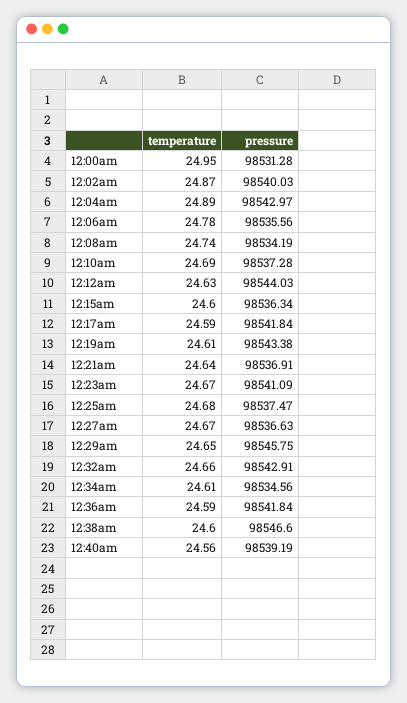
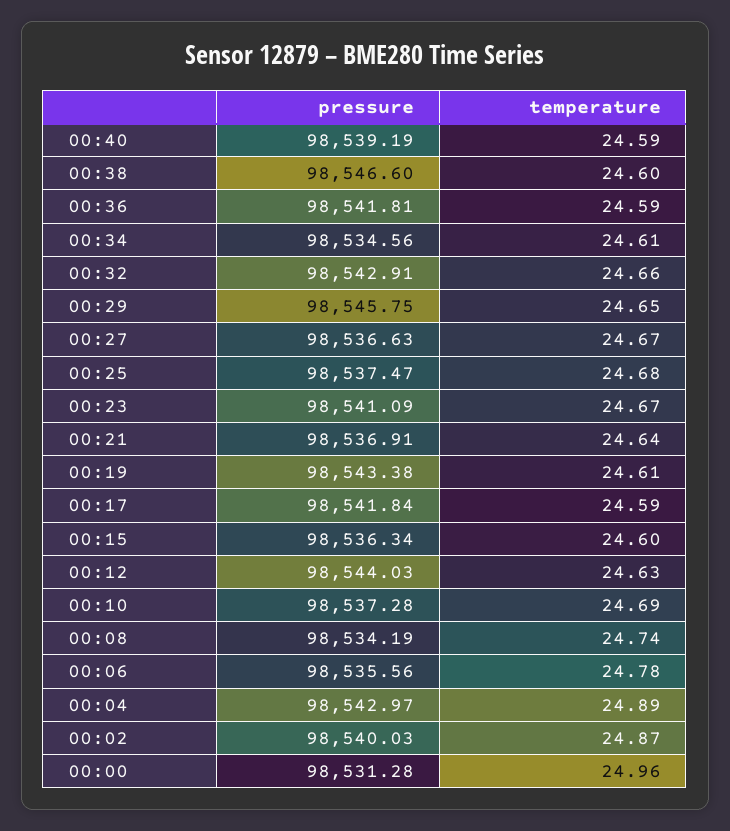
  {
    "temperature": {
-     "12:00am": 24.95,
+     "12:00am": 24.96,
      "12:02am": 24.87,
      "12:04am": 24.89,
      "12:06am": 24.78,
      "12:08am": 24.74,
      "12:10am": 24.69,
      "12:12am": 24.63,
      "12:15am": 24.6,
      "12:17am": 24.59,
      "12:19am": 24.61,
      "12:21am": 24.64,
      "12:23am": 24.67,
      "12:25am": 24.68,
      "12:27am": 24.67,
      "12:29am": 24.65,
      "12:32am": 24.66,
      "12:34am": 24.61,
      "12:36am": 24.59,
      "12:38am": 24.6,
-     "12:40am": 24.56
+     "12:40am": 24.59
    },
    "pressure": {
      "12:00am": 98531.28,
      "12:02am": 98540.03,
      "12:04am": 98542.97,
      "12:06am": 98535.56,
      "12:08am": 98534.19,
      "12:10am": 98537.28,
      "12:12am": 98544.03,
      "12:15am": 98536.34,
      "12:17am": 98541.84,
      "12:19am": 98543.38,
      "12:21am": 98536.91,
      "12:23am": 98541.09,
      "12:25am": 98537.47,
      "12:27am": 98536.63,
      "12:29am": 98545.75,
      "12:32am": 98542.91,
      "12:34am": 98534.56,
-     "12:36am": 98541.84,
+     "12:36am": 98541.81,
      "12:38am": 98546.6,
      "12:40am": 98539.19
    }
  }

